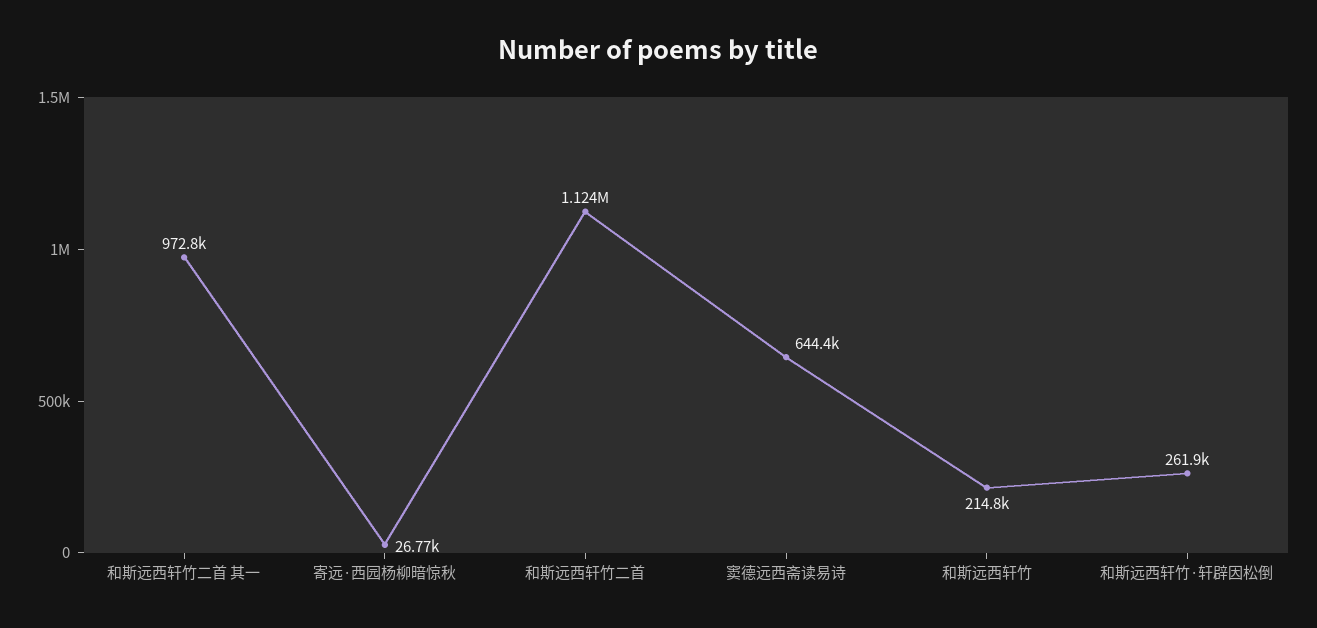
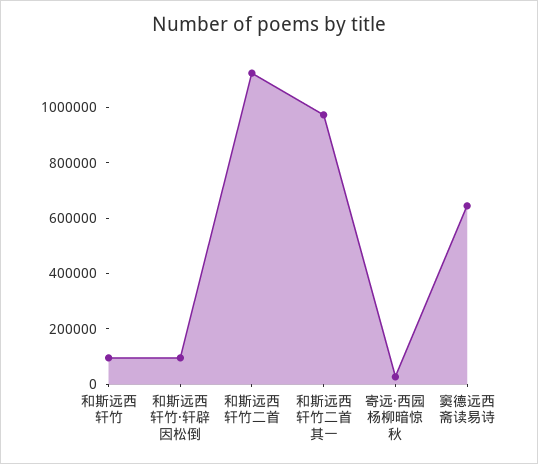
  {
    "和斯远西轩竹二首 其一": 972800,
    "寄远·西园杨柳暗惊秋": 26770,
    "和斯远西轩竹二首": 1124000,
    "窦德远西斋读易诗": 644400,
-   "和斯远西轩竹": 214800,
+   "和斯远西轩竹": 100000,
-   "和斯远西轩竹·轩辟因松倒": 261900
+   "和斯远西轩竹·轩辟因松倒": 100000
  }

